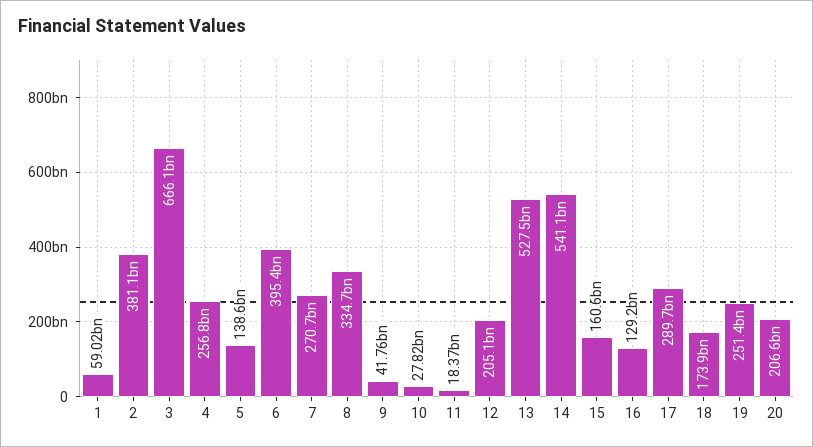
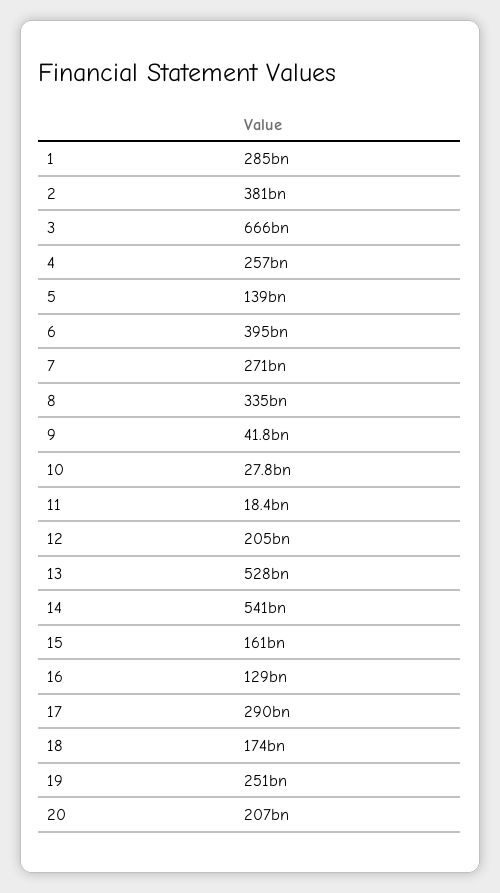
  {
-   "1": 59020000000,
+   "1": 285000000000,
    "2": 381100000000,
    "3": 666100000000,
    "4": 256800000000,
    "5": 138600000000,
    "6": 395400000000,
    "7": 270700000000,
    "8": 334700000000,
    "9": 41760000000,
    "10": 27820000000,
    "11": 18370000000,
    "12": 205100000000,
    "13": 527500000000,
    "14": 541100000000,
    "15": 160600000000,
    "16": 129200000000,
    "17": 289700000000,
    "18": 173900000000,
    "19": 251400000000,
    "20": 206600000000
  }

